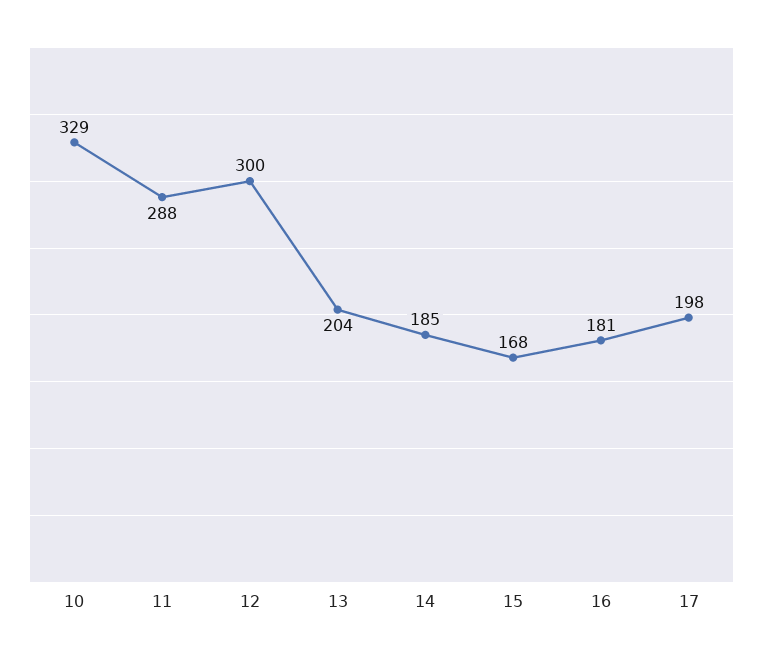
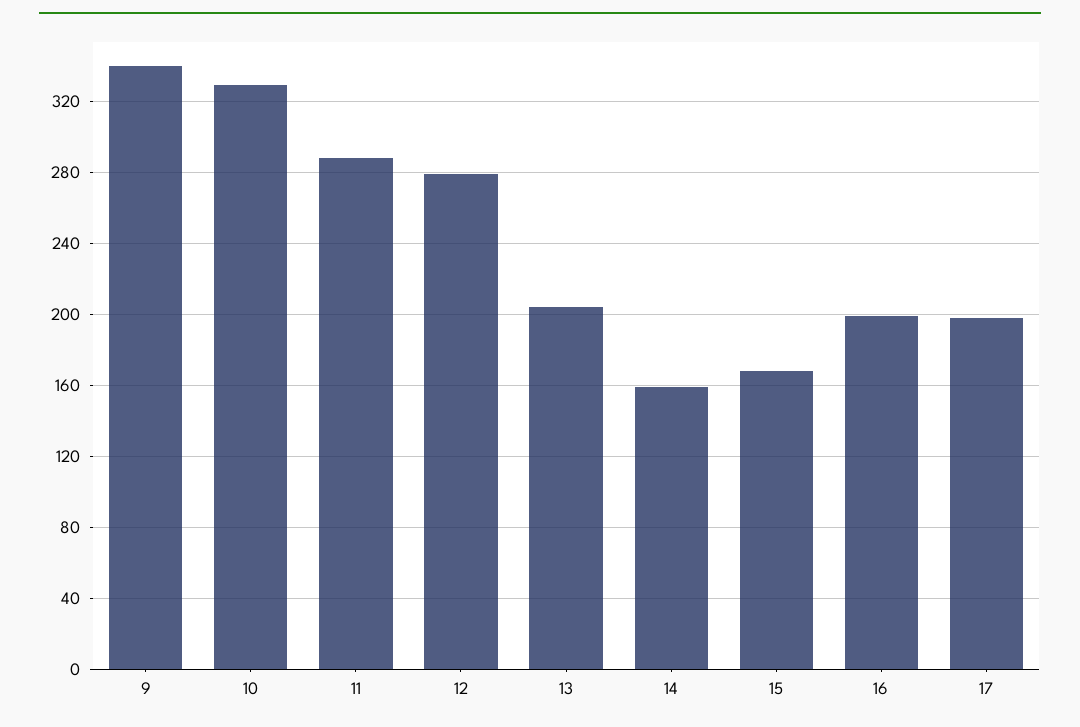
  {
    "10": 329,
    "11": 288,
-   "12": 300,
+   "12": 280,
    "13": 204,
-   "14": 185,
+   "14": 160,
    "15": 168,
-   "16": 181,
+   "16": 200,
-   "17": 198
+   "17": 198,
+   "9": 340
  }

